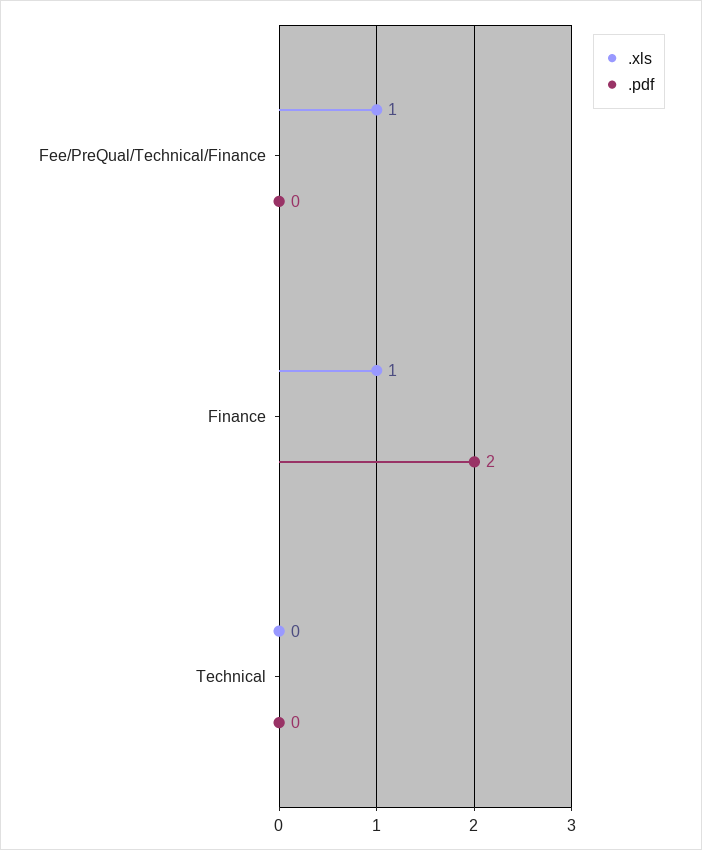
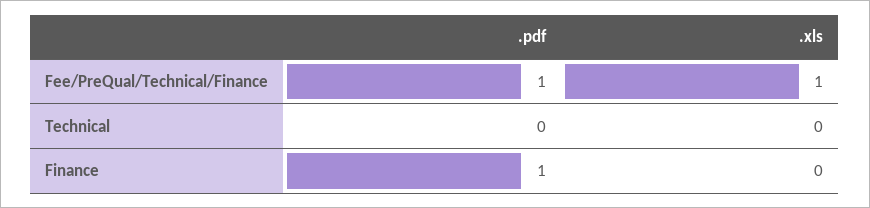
  {
    ".xls": {
      "Fee/PreQual/Technical/Finance": 1,
-     "Finance": 1,
+     "Finance": 0,
      "Technical": 0
    },
    ".pdf": {
-     "Fee/PreQual/Technical/Finance": 0,
+     "Fee/PreQual/Technical/Finance": 1,
-     "Finance": 2,
+     "Finance": 1,
      "Technical": 0
    }
  }

